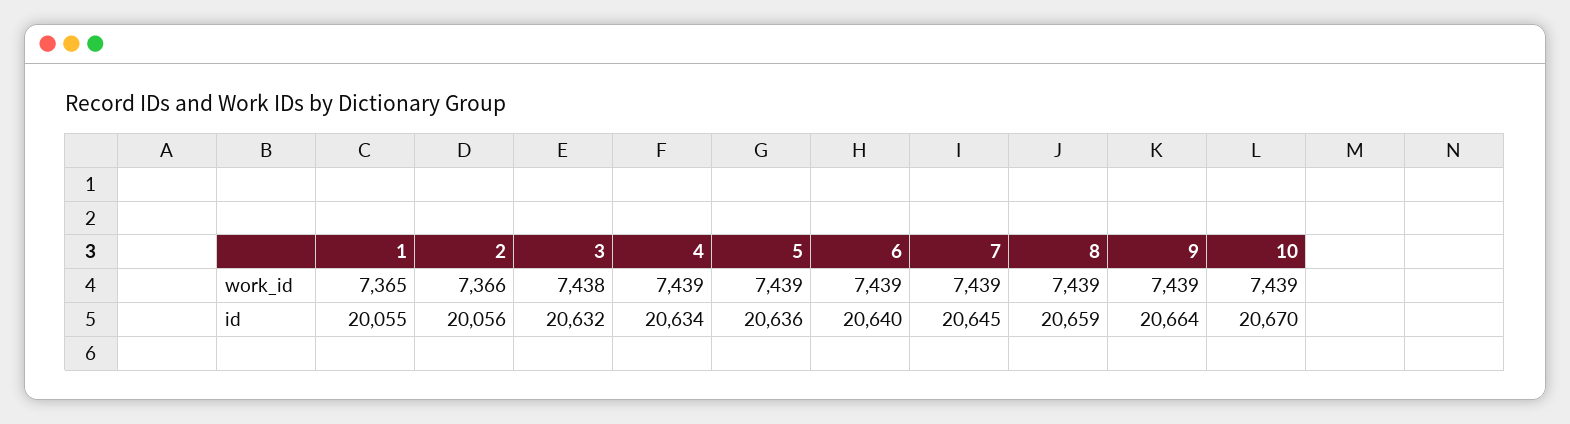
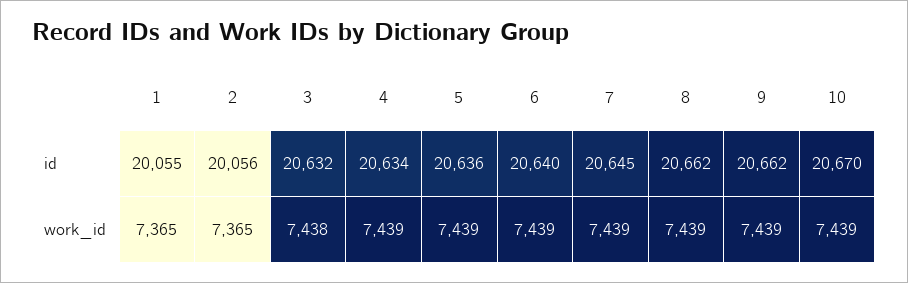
  {
    "1": {
      "work_id": 7365,
      "id": 20055
    },
    "2": {
-     "work_id": 7366,
+     "work_id": 7365,
      "id": 20056
    },
    "3": {
      "work_id": 7438,
      "id": 20632
    },
    "4": {
      "work_id": 7439,
      "id": 20634
    },
    "5": {
      "work_id": 7439,
      "id": 20636
    },
    "6": {
      "work_id": 7439,
      "id": 20640
    },
    "7": {
      "work_id": 7439,
      "id": 20645
    },
    "8": {
      "work_id": 7439,
-     "id": 20659
+     "id": 20662
    },
    "9": {
      "work_id": 7439,
-     "id": 20664
+     "id": 20662
    },
    "10": {
      "work_id": 7439,
      "id": 20670
    }
  }

